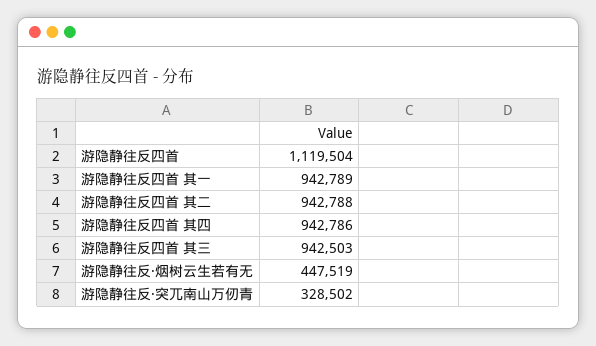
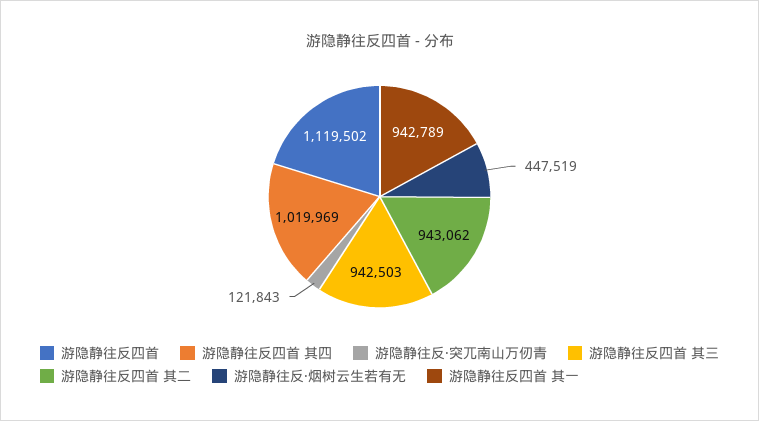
  {
-   "游隐静往反四首": 1119504,
+   "游隐静往反四首": 1119502,
    "游隐静往反四首 其一": 942789,
-   "游隐静往反四首 其二": 942788,
+   "游隐静往反四首 其二": 943062,
-   "游隐静往反四首 其四": 942786,
+   "游隐静往反四首 其四": 1019969,
    "游隐静往反四首 其三": 942503,
    "游隐静往反·烟树云生若有无": 447519,
-   "游隐静往反·突兀南山万仞青": 328502
+   "游隐静往反·突兀南山万仞青": 121843
  }

